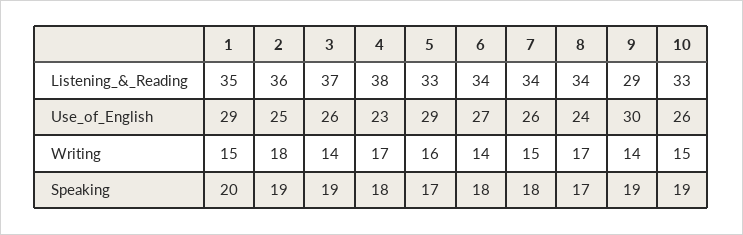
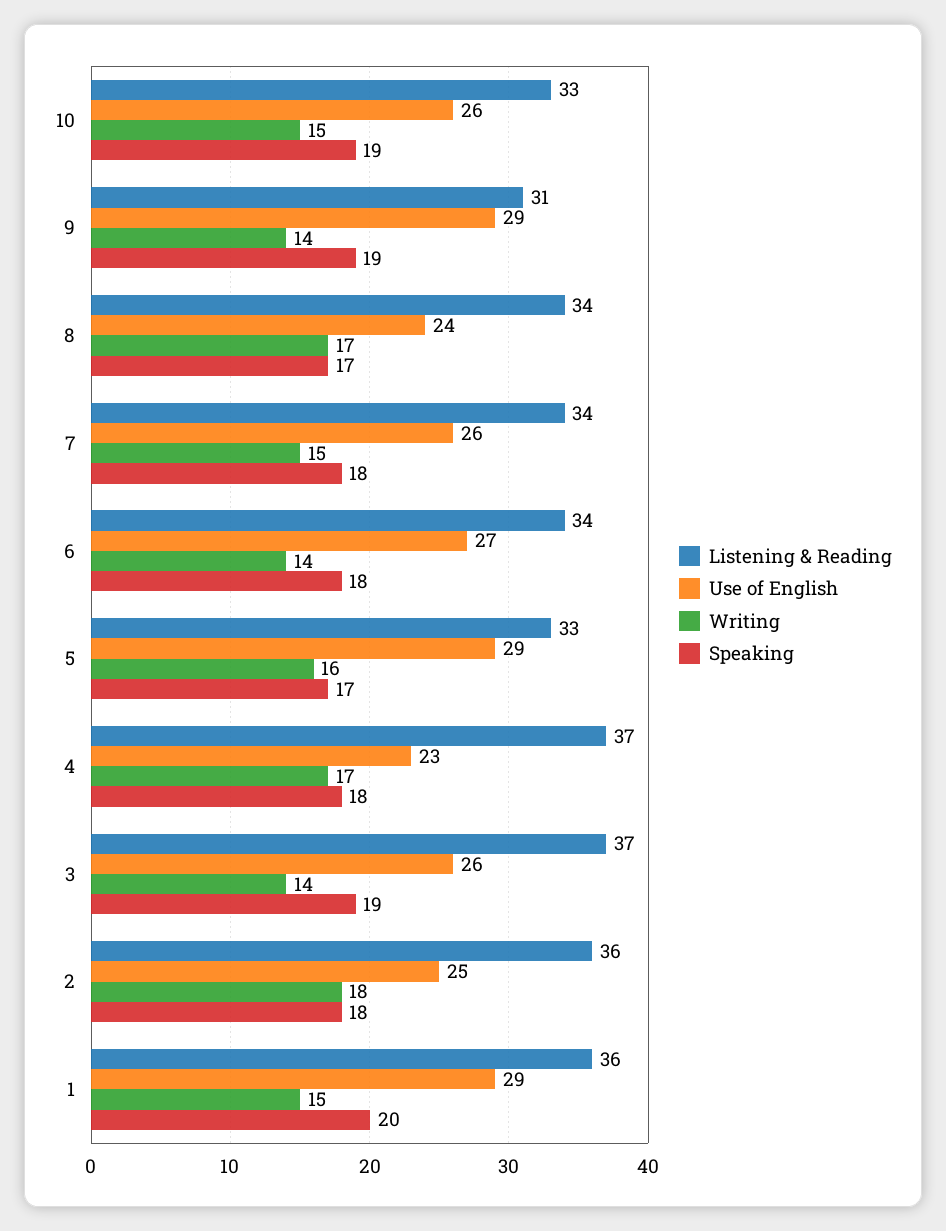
  {
    "Listening_&_Reading": {
-     "1": 35,
+     "1": 36,
      "2": 36,
      "3": 37,
-     "4": 38,
+     "4": 37,
      "5": 33,
      "6": 34,
      "7": 34,
      "8": 34,
-     "9": 29,
+     "9": 31,
      "10": 33
    },
    "Use_of_English": {
      "1": 29,
      "2": 25,
      "3": 26,
      "4": 23,
      "5": 29,
      "6": 27,
      "7": 26,
      "8": 24,
-     "9": 30,
+     "9": 29,
      "10": 26
    },
    "Writing": {
      "1": 15,
      "2": 18,
      "3": 14,
      "4": 17,
      "5": 16,
      "6": 14,
      "7": 15,
      "8": 17,
      "9": 14,
      "10": 15
    },
    "Speaking": {
      "1": 20,
-     "2": 19,
+     "2": 18,
      "3": 19,
      "4": 18,
      "5": 17,
      "6": 18,
      "7": 18,
      "8": 17,
      "9": 19,
      "10": 19
    }
  }

